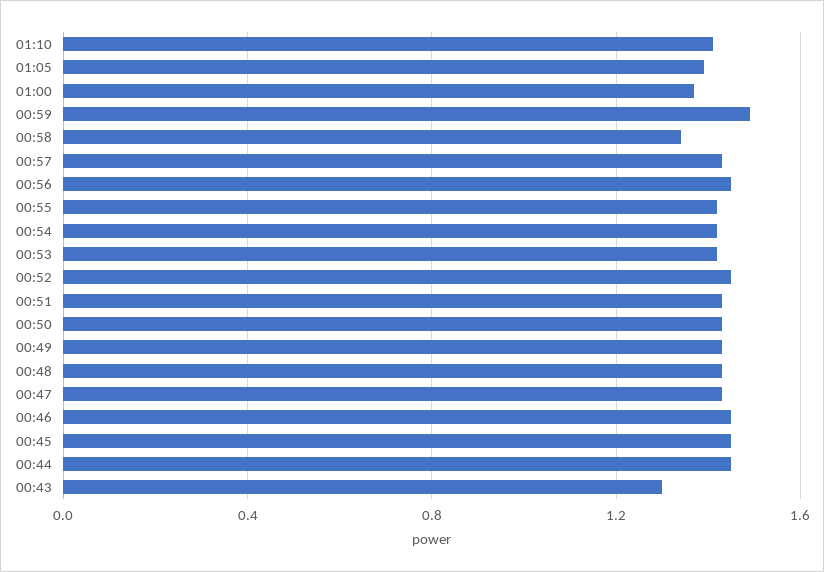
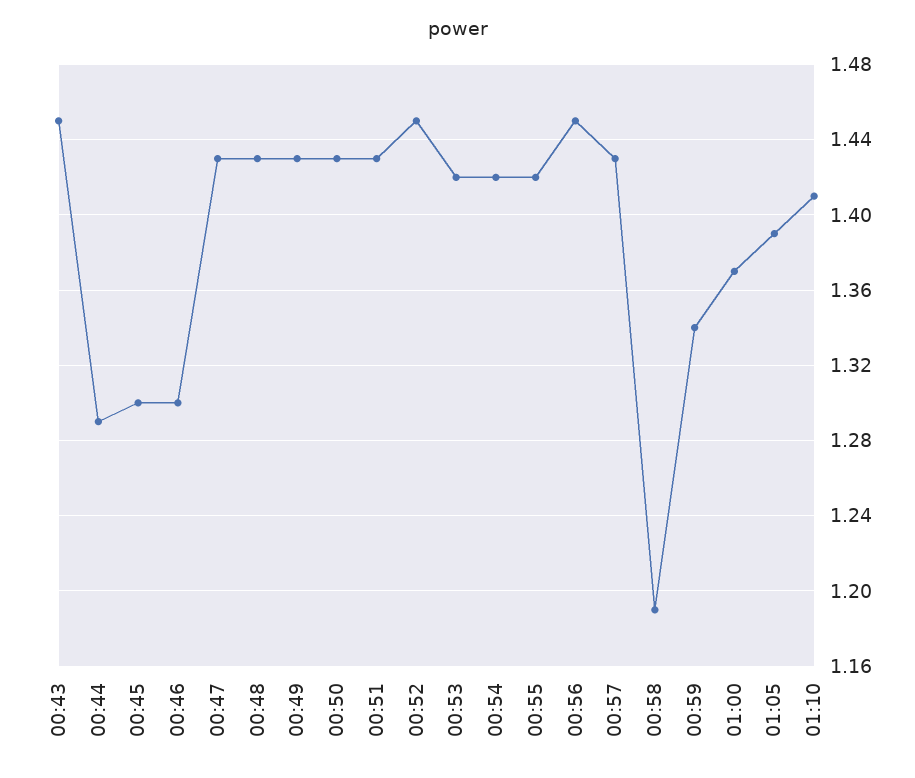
  {
    "01:10": 1.41,
    "01:05": 1.39,
    "01:00": 1.37,
-   "00:59": 1.5,
+   "00:59": 1.34,
-   "00:58": 1.35,
+   "00:58": 1.19,
    "00:57": 1.43,
    "00:56": 1.45,
    "00:55": 1.42,
    "00:54": 1.42,
    "00:53": 1.42,
    "00:52": 1.45,
    "00:51": 1.43,
    "00:50": 1.43,
    "00:49": 1.43,
    "00:48": 1.43,
    "00:47": 1.43,
-   "00:46": 1.45,
+   "00:46": 1.3,
-   "00:45": 1.45,
+   "00:45": 1.3,
-   "00:44": 1.45,
+   "00:44": 1.29,
-   "00:43": 1.3
+   "00:43": 1.45
  }

